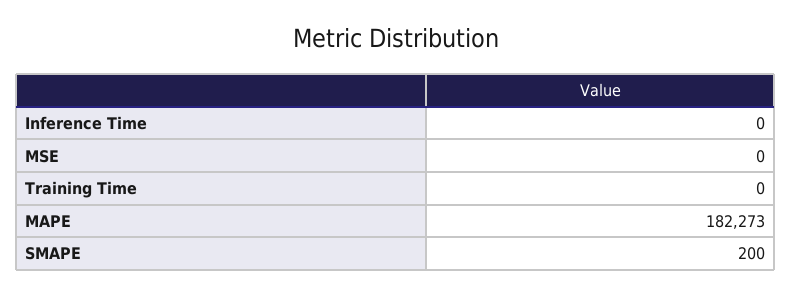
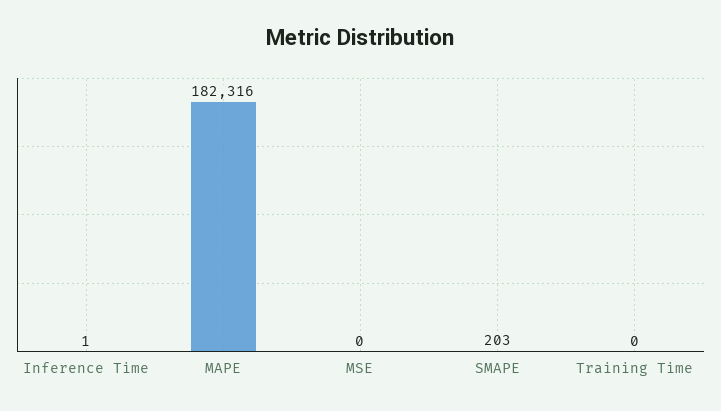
  {
-   "Inference Time": 0,
+   "Inference Time": 1,
    "MSE": 0,
    "Training Time": 0,
-   "MAPE": 182273,
+   "MAPE": 182316,
-   "SMAPE": 200
+   "SMAPE": 203
  }

